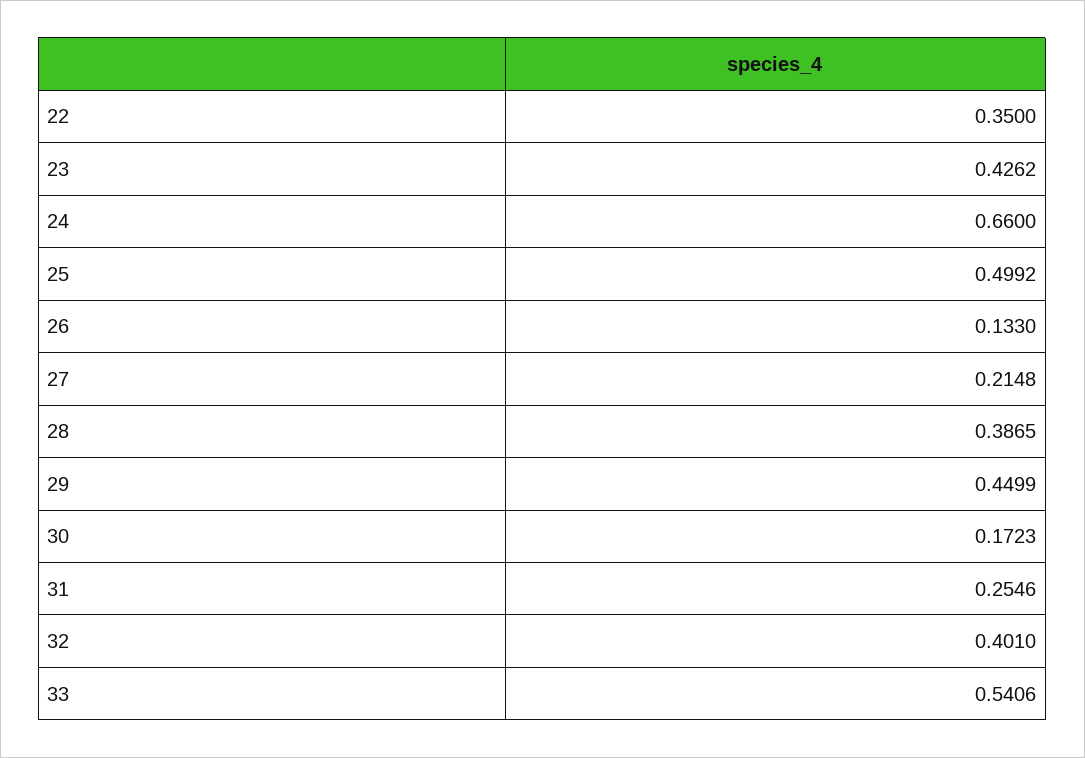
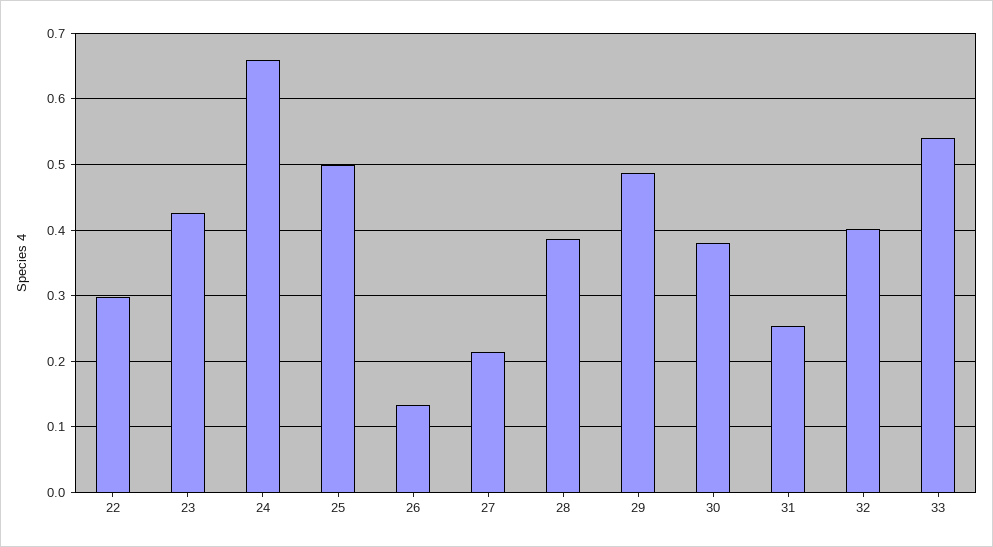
  {
-   "22": 0.35,
+   "22": 0.3,
    "23": 0.4262,
    "24": 0.66,
    "25": 0.4992,
    "26": 0.133,
    "27": 0.2148,
    "28": 0.3865,
-   "29": 0.4499,
+   "29": 0.49,
-   "30": 0.1723,
+   "30": 0.38,
    "31": 0.2546,
    "32": 0.401,
    "33": 0.5406
  }

